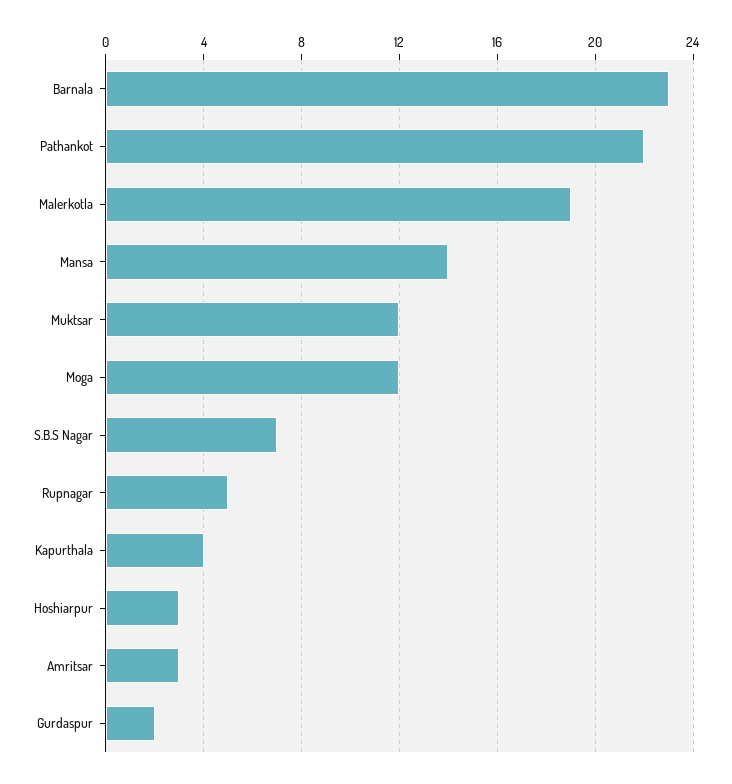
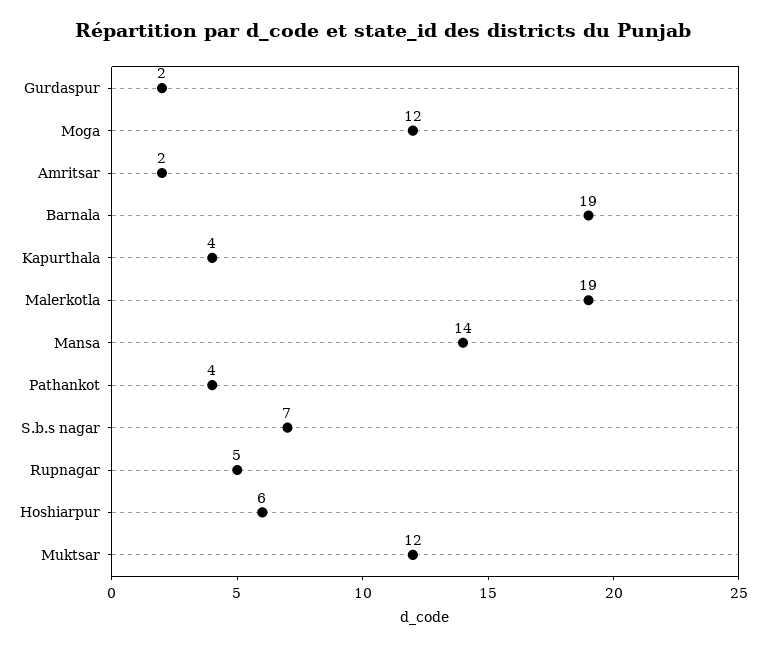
  {
-   "Barnala": 23,
+   "Barnala": 19,
-   "Pathankot": 22,
+   "Pathankot": 4,
    "Malerkotla": 19,
    "Mansa": 14,
    "Muktsar": 12,
    "Moga": 12,
    "S.B.S Nagar": 7,
    "Rupnagar": 5,
    "Kapurthala": 4,
-   "Hoshiarpur": 3,
+   "Hoshiarpur": 6,
-   "Amritsar": 3,
+   "Amritsar": 2,
    "Gurdaspur": 2
  }

